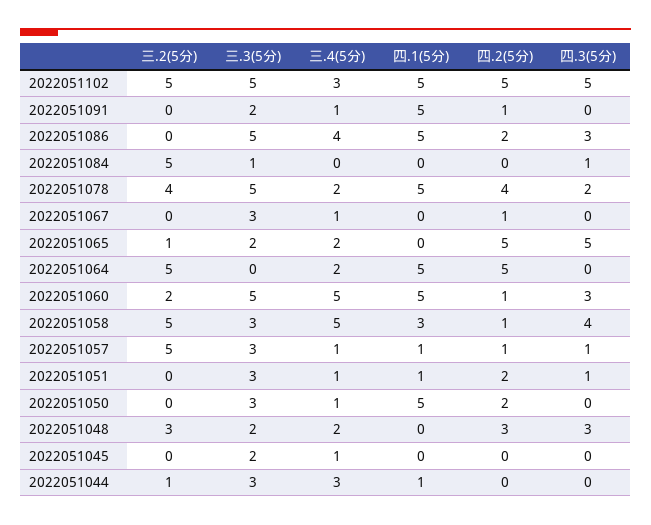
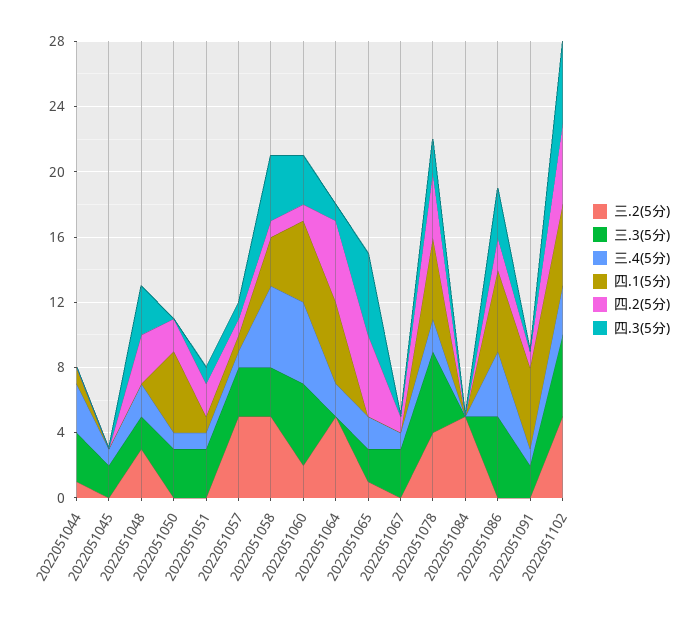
  {
    "三.2(5分)": {
      "2022051102": 5,
      "2022051091": 0,
      "2022051086": 0,
      "2022051084": 5,
      "2022051078": 4,
      "2022051067": 0,
      "2022051065": 1,
      "2022051064": 5,
      "2022051060": 2,
      "2022051058": 5,
      "2022051057": 5,
      "2022051051": 0,
      "2022051050": 0,
      "2022051048": 3,
      "2022051045": 0,
      "2022051044": 1
    },
    "三.3(5分)": {
      "2022051102": 5,
      "2022051091": 2,
      "2022051086": 5,
-     "2022051084": 1,
+     "2022051084": 0,
      "2022051078": 5,
      "2022051067": 3,
      "2022051065": 2,
      "2022051064": 0,
      "2022051060": 5,
      "2022051058": 3,
      "2022051057": 3,
      "2022051051": 3,
      "2022051050": 3,
      "2022051048": 2,
      "2022051045": 2,
      "2022051044": 3
    },
    "三.4(5分)": {
      "2022051102": 3,
      "2022051091": 1,
      "2022051086": 4,
      "2022051084": 0,
      "2022051078": 2,
      "2022051067": 1,
      "2022051065": 2,
      "2022051064": 2,
      "2022051060": 5,
      "2022051058": 5,
      "2022051057": 1,
      "2022051051": 1,
      "2022051050": 1,
      "2022051048": 2,
      "2022051045": 1,
      "2022051044": 3
    },
    "四.1(5分)": {
      "2022051102": 5,
      "2022051091": 5,
      "2022051086": 5,
      "2022051084": 0,
      "2022051078": 5,
      "2022051067": 0,
      "2022051065": 0,
      "2022051064": 5,
      "2022051060": 5,
      "2022051058": 3,
      "2022051057": 1,
      "2022051051": 1,
      "2022051050": 5,
      "2022051048": 0,
      "2022051045": 0,
      "2022051044": 1
    },
    "四.2(5分)": {
      "2022051102": 5,
      "2022051091": 1,
      "2022051086": 2,
      "2022051084": 0,
      "2022051078": 4,
      "2022051067": 1,
      "2022051065": 5,
      "2022051064": 5,
      "2022051060": 1,
      "2022051058": 1,
      "2022051057": 1,
      "2022051051": 2,
      "2022051050": 2,
      "2022051048": 3,
      "2022051045": 0,
      "2022051044": 0
    },
    "四.3(5分)": {
      "2022051102": 5,
      "2022051091": 0,
      "2022051086": 3,
-     "2022051084": 1,
+     "2022051084": 0,
      "2022051078": 2,
      "2022051067": 0,
      "2022051065": 5,
-     "2022051064": 0,
+     "2022051064": 1,
      "2022051060": 3,
      "2022051058": 4,
      "2022051057": 1,
      "2022051051": 1,
      "2022051050": 0,
      "2022051048": 3,
      "2022051045": 0,
      "2022051044": 0
    }
  }

